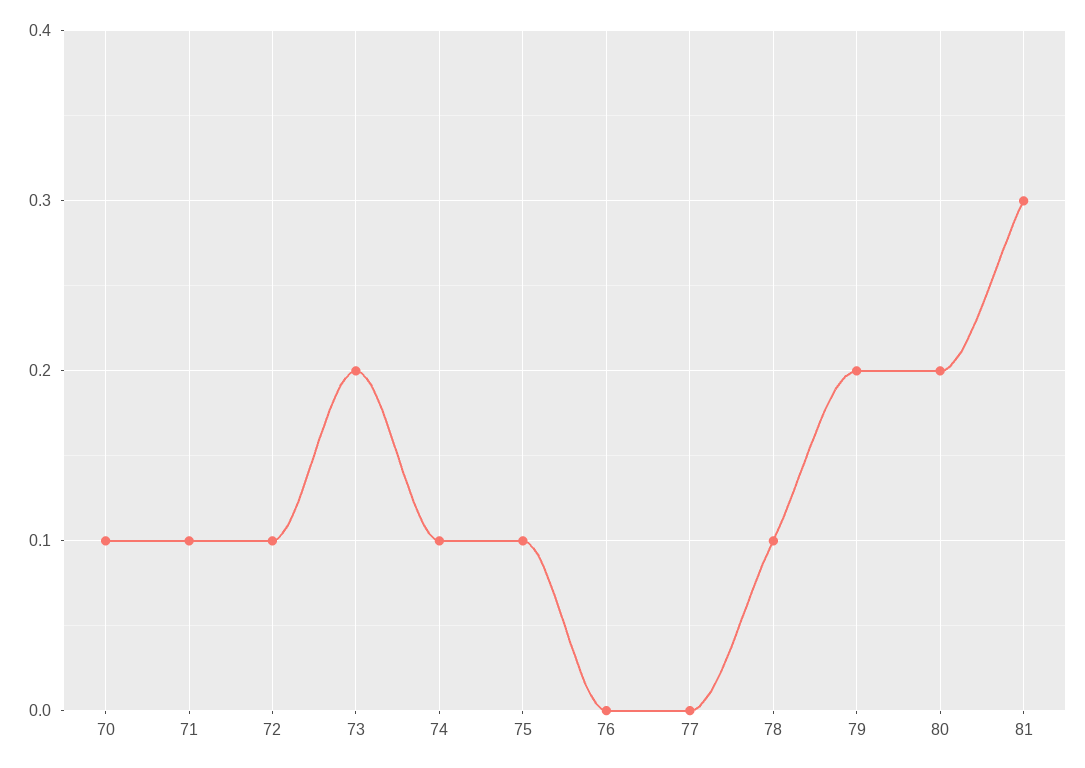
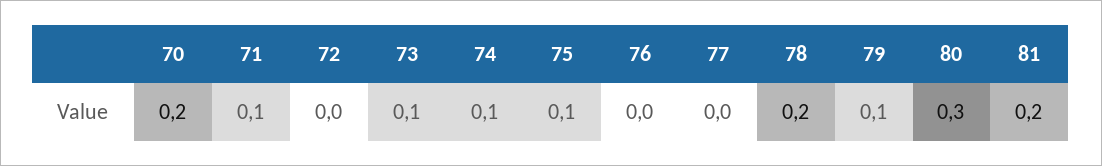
  {
-   "70": 0.1,
+   "70": 0.2,
    "71": 0.1,
-   "72": 0.1,
+   "72": 0,
-   "73": 0.2,
+   "73": 0.1,
    "74": 0.1,
    "75": 0.1,
    "76": 0,
    "77": 0,
-   "78": 0.1,
+   "78": 0.2,
-   "79": 0.2,
+   "79": 0.1,
-   "80": 0.2,
+   "80": 0.3,
-   "81": 0.3
+   "81": 0.2
  }

